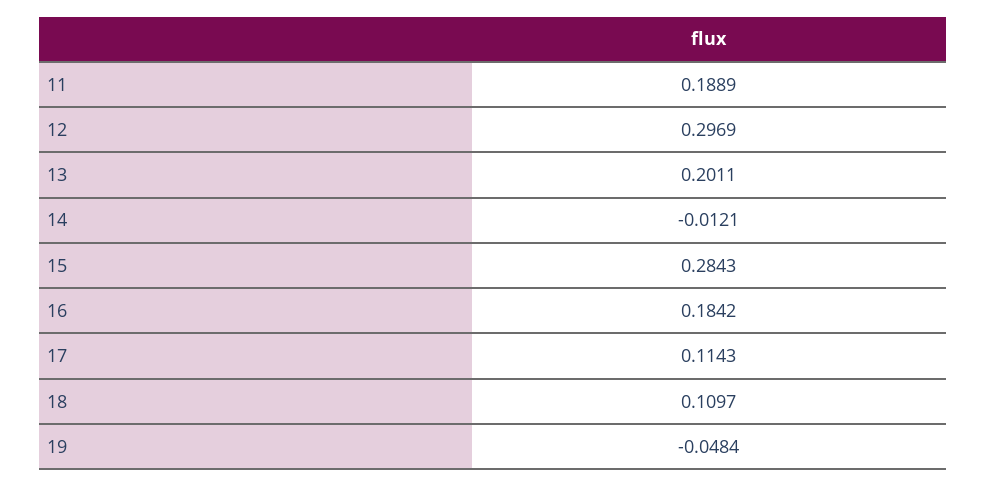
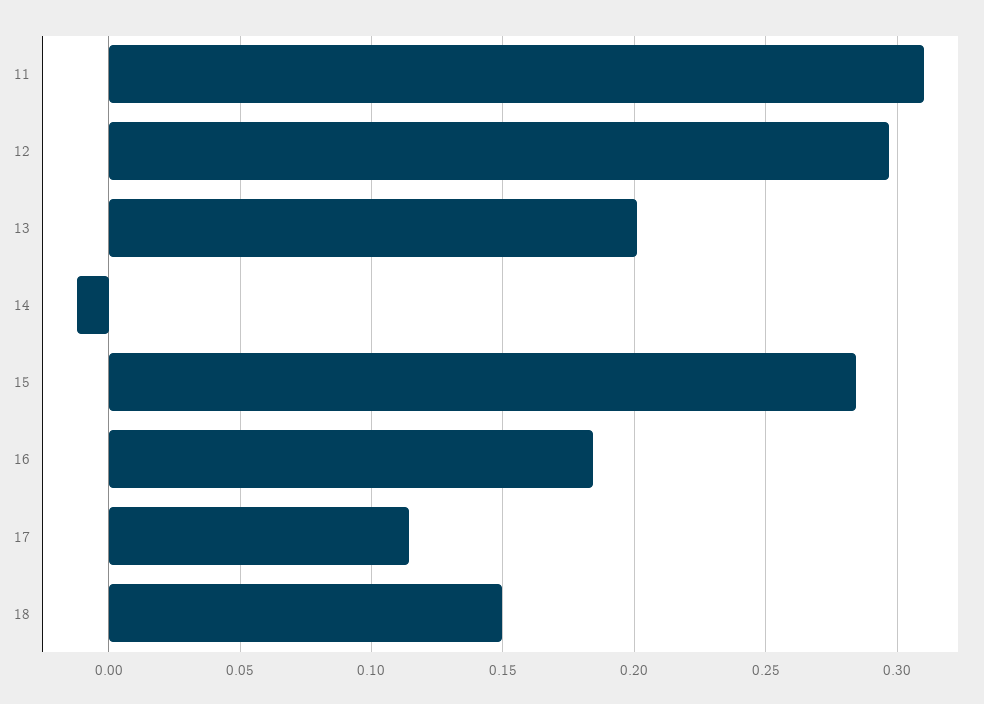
  {
-   "11": 0.1889,
+   "11": 0.31,
    "12": 0.2969,
    "13": 0.2011,
    "14": -0.0121,
    "15": 0.2843,
    "16": 0.1842,
    "17": 0.1143,
-   "18": 0.1097,
+   "18": 0.15
-   "19": -0.0484
  }

